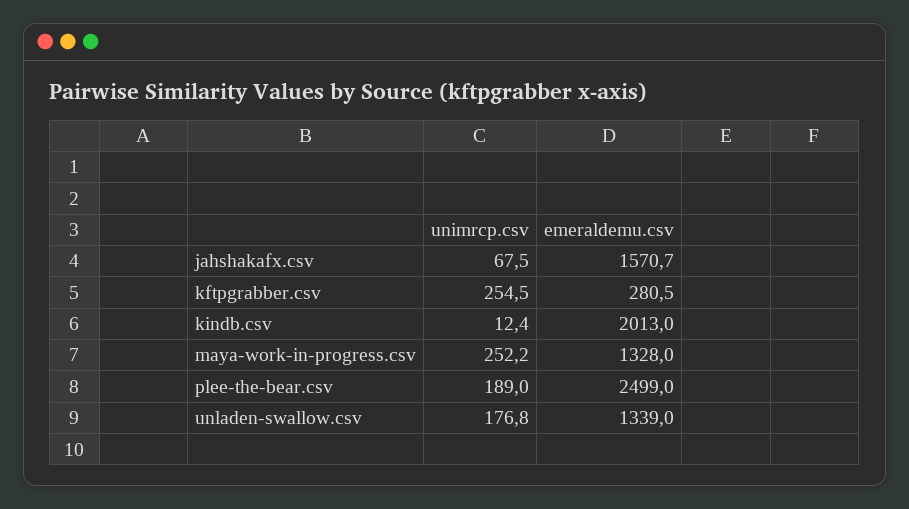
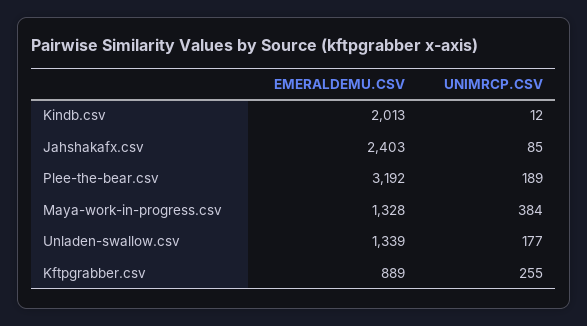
  {
    "unimrcp.csv": {
-     "jahshakafx.csv": 67.5,
+     "jahshakafx.csv": 85,
      "kftpgrabber.csv": 254.5,
      "kindb.csv": 12.4,
-     "maya-work-in-progress.csv": 252.2,
+     "maya-work-in-progress.csv": 384,
      "plee-the-bear.csv": 189,
      "unladen-swallow.csv": 176.8
    },
    "emeraldemu.csv": {
-     "jahshakafx.csv": 1570.7,
+     "jahshakafx.csv": 2403,
-     "kftpgrabber.csv": 280.5,
+     "kftpgrabber.csv": 889,
      "kindb.csv": 2013,
      "maya-work-in-progress.csv": 1328,
-     "plee-the-bear.csv": 2499,
+     "plee-the-bear.csv": 3192,
      "unladen-swallow.csv": 1339
    }
  }

